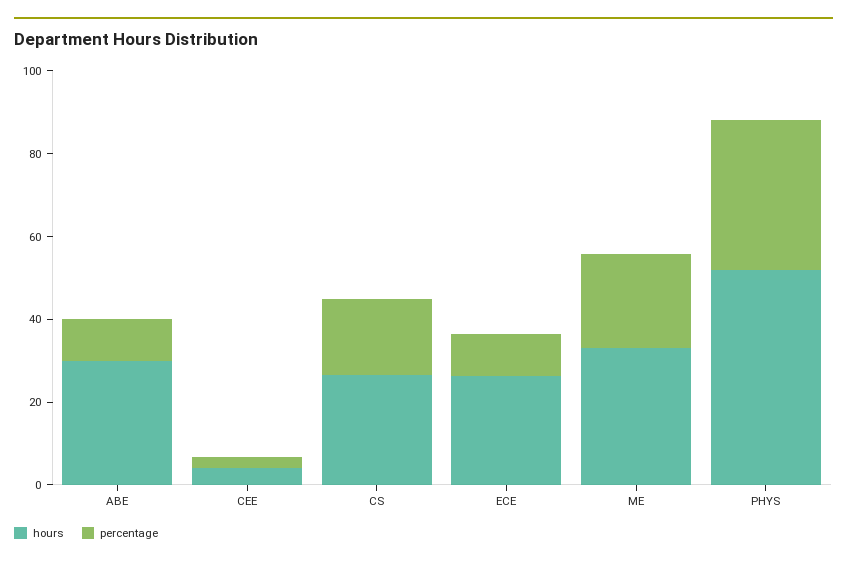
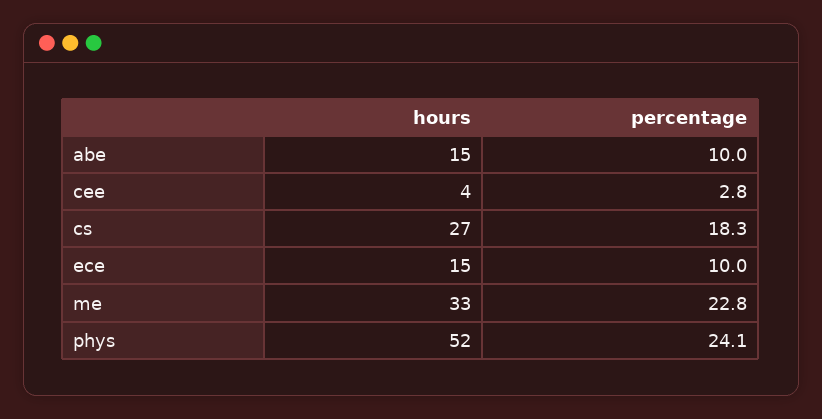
  {
    "hours": {
-     "ABE": 30,
+     "ABE": 15,
      "CEE": 4,
      "CS": 27,
-     "ECE": 25,
+     "ECE": 15,
      "ME": 33,
      "PHYS": 52
    },
    "percentage": {
      "ABE": 10,
      "CEE": 2.8,
      "CS": 18.3,
      "ECE": 10,
      "ME": 22.8,
-     "PHYS": 35
+     "PHYS": 24.1
    }
  }

